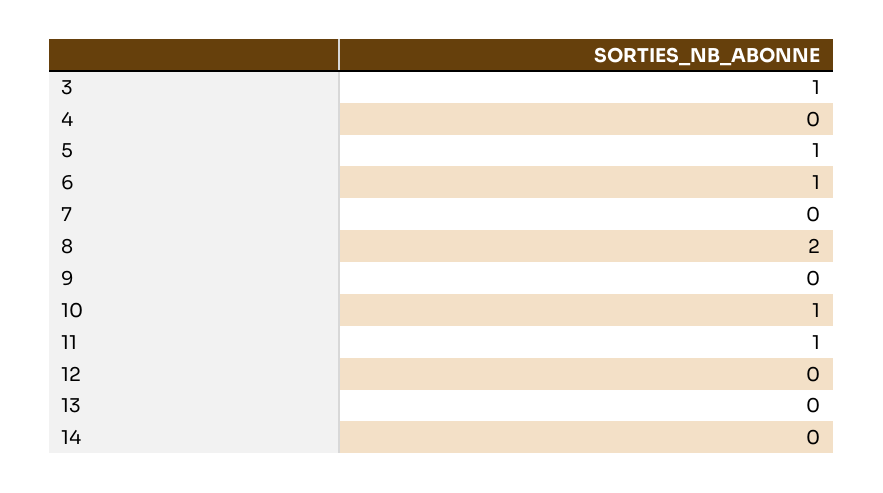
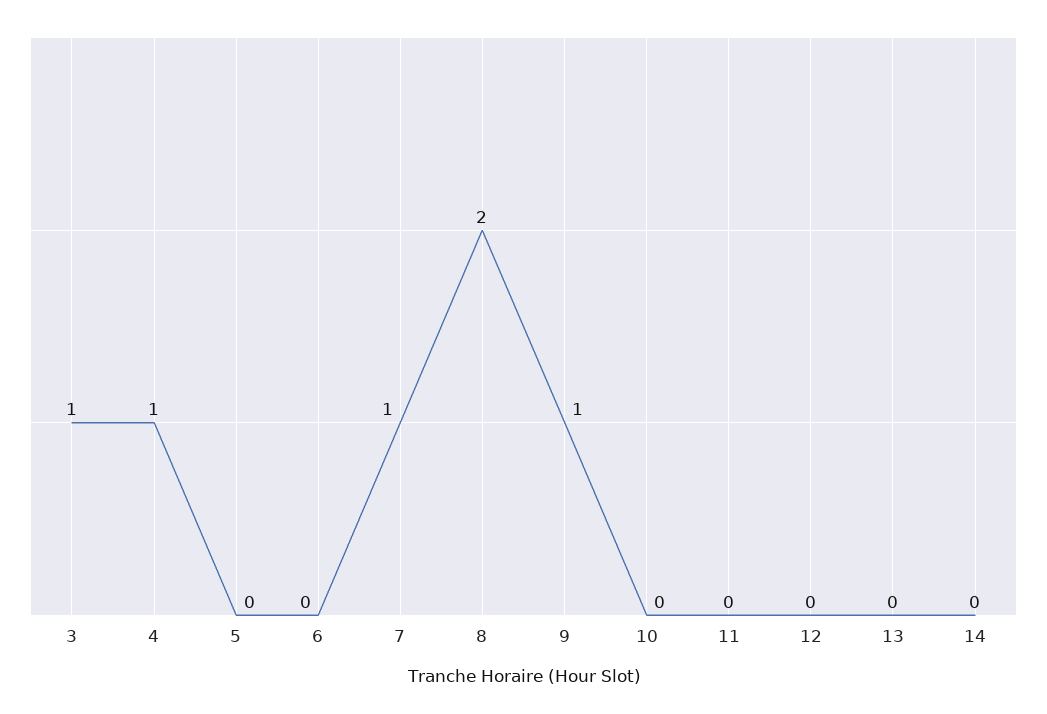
  {
    "3": 1,
-   "4": 0,
+   "4": 1,
-   "5": 1,
+   "5": 0,
-   "6": 1,
+   "6": 0,
-   "7": 0,
+   "7": 1,
    "8": 2,
-   "9": 0,
+   "9": 1,
-   "10": 1,
+   "10": 0,
-   "11": 1,
+   "11": 0,
    "12": 0,
    "13": 0,
    "14": 0
  }

